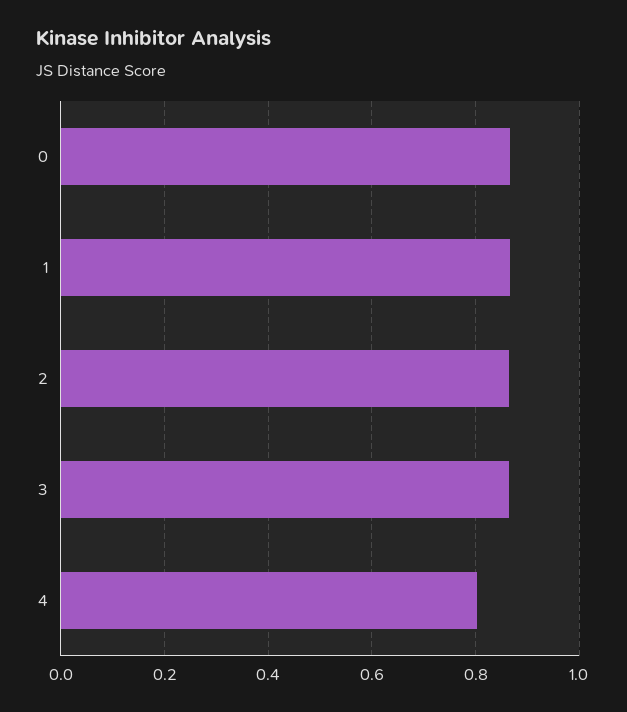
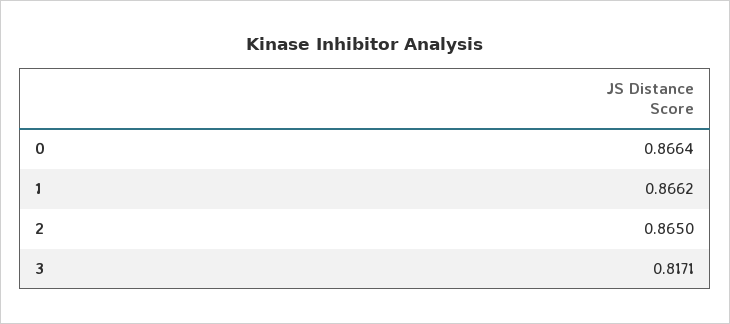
  {
    "0": 0.8664,
    "1": 0.8662,
    "2": 0.865,
-   "3": 0.86,
+   "3": 0.8171
-   "4": 0.8
  }

